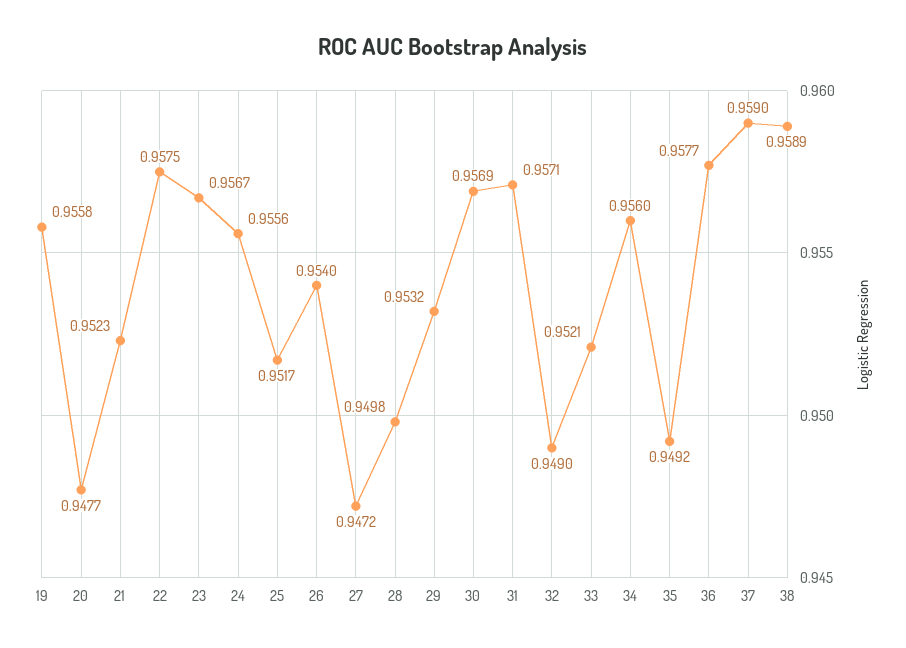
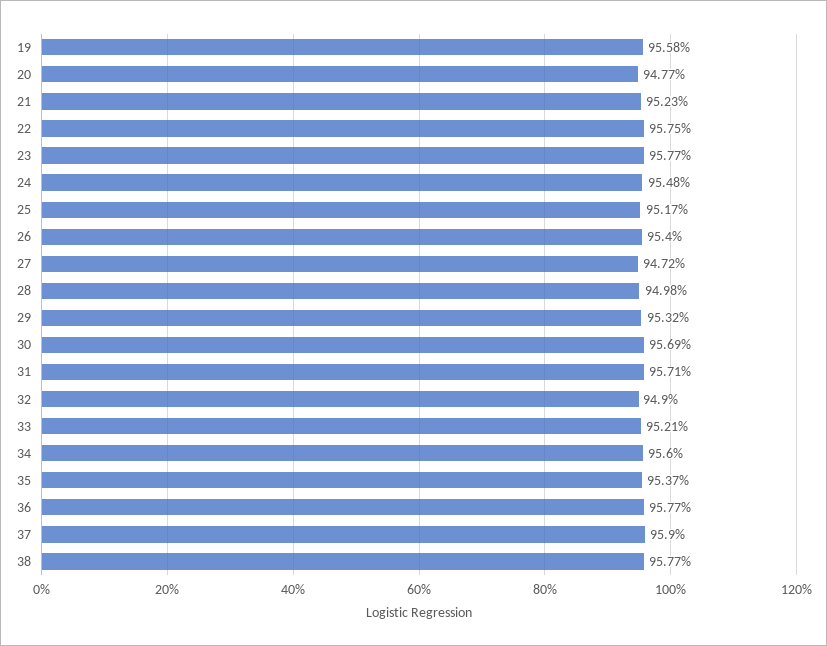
  {
    "19": 0.9558,
    "20": 0.9477,
    "21": 0.9523,
    "22": 0.9575,
-   "23": 0.9567,
+   "23": 0.9577,
-   "24": 0.9556,
+   "24": 0.9548,
    "25": 0.9517,
    "26": 0.954,
    "27": 0.9472,
    "28": 0.9498,
    "29": 0.9532,
    "30": 0.9569,
    "31": 0.9571,
    "32": 0.949,
    "33": 0.9521,
    "34": 0.956,
-   "35": 0.9492,
+   "35": 0.9537,
    "36": 0.9577,
    "37": 0.959,
-   "38": 0.9589
+   "38": 0.9577
  }

